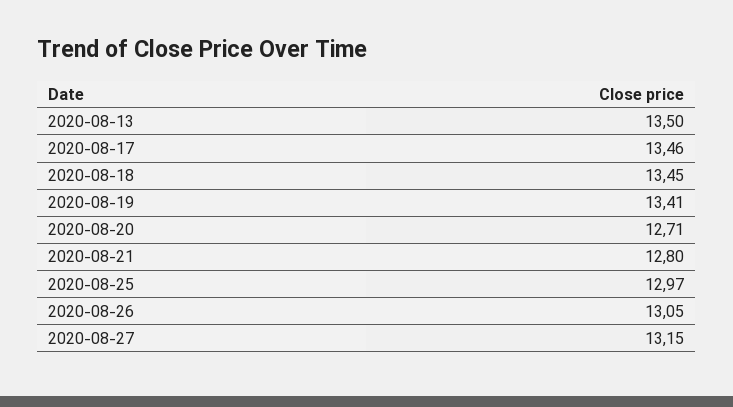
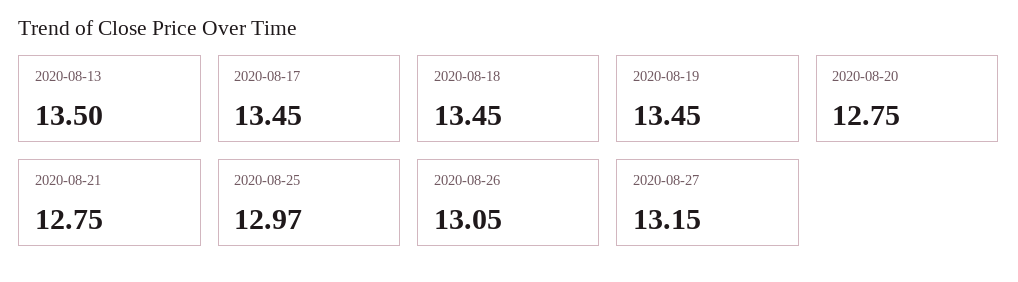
  {
    "2020-08-13": 13.5,
-   "2020-08-17": 13.46,
+   "2020-08-17": 13.45,
    "2020-08-18": 13.45,
-   "2020-08-19": 13.41,
+   "2020-08-19": 13.45,
-   "2020-08-20": 12.71,
+   "2020-08-20": 12.75,
-   "2020-08-21": 12.8,
+   "2020-08-21": 12.75,
    "2020-08-25": 12.97,
    "2020-08-26": 13.05,
    "2020-08-27": 13.15
  }

